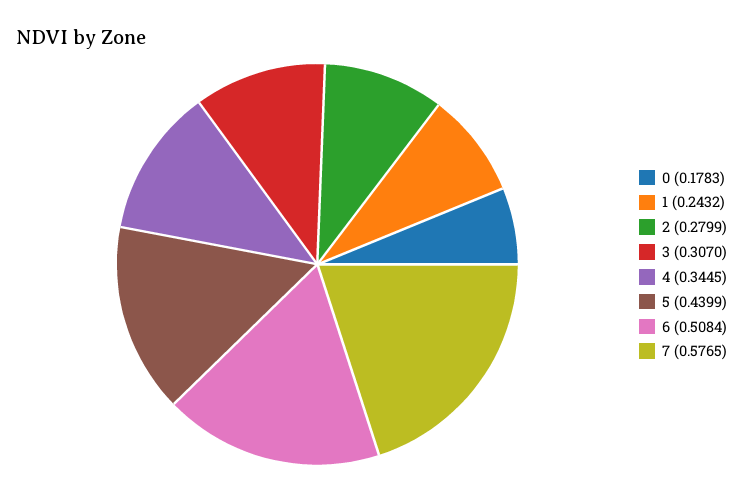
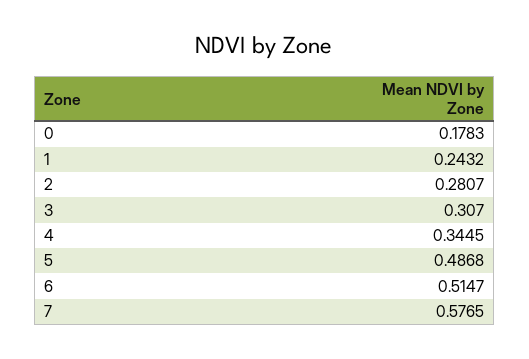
  {
    "0": 0.1783,
    "1": 0.2432,
-   "2": 0.2799,
+   "2": 0.2807,
    "3": 0.307,
    "4": 0.3445,
-   "5": 0.4399,
+   "5": 0.4868,
-   "6": 0.5084,
+   "6": 0.5147,
    "7": 0.5765
  }

